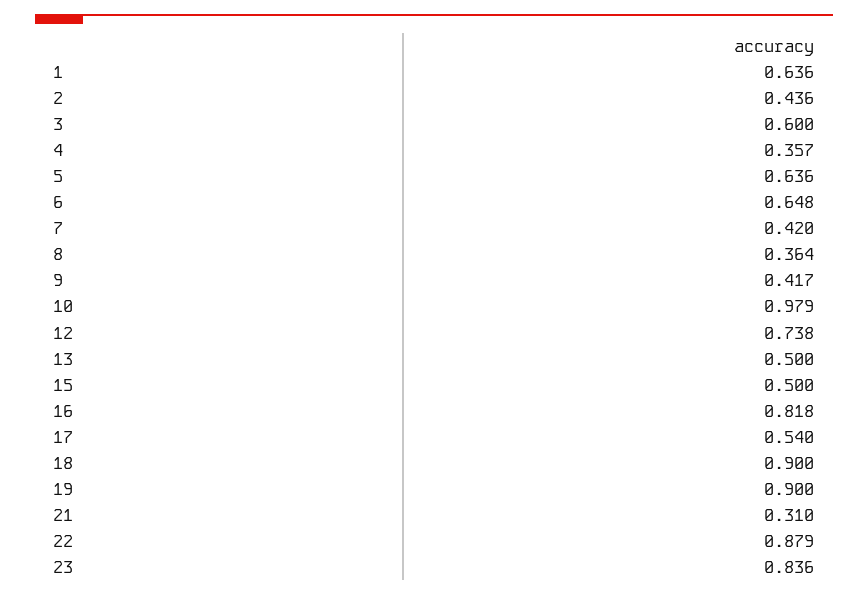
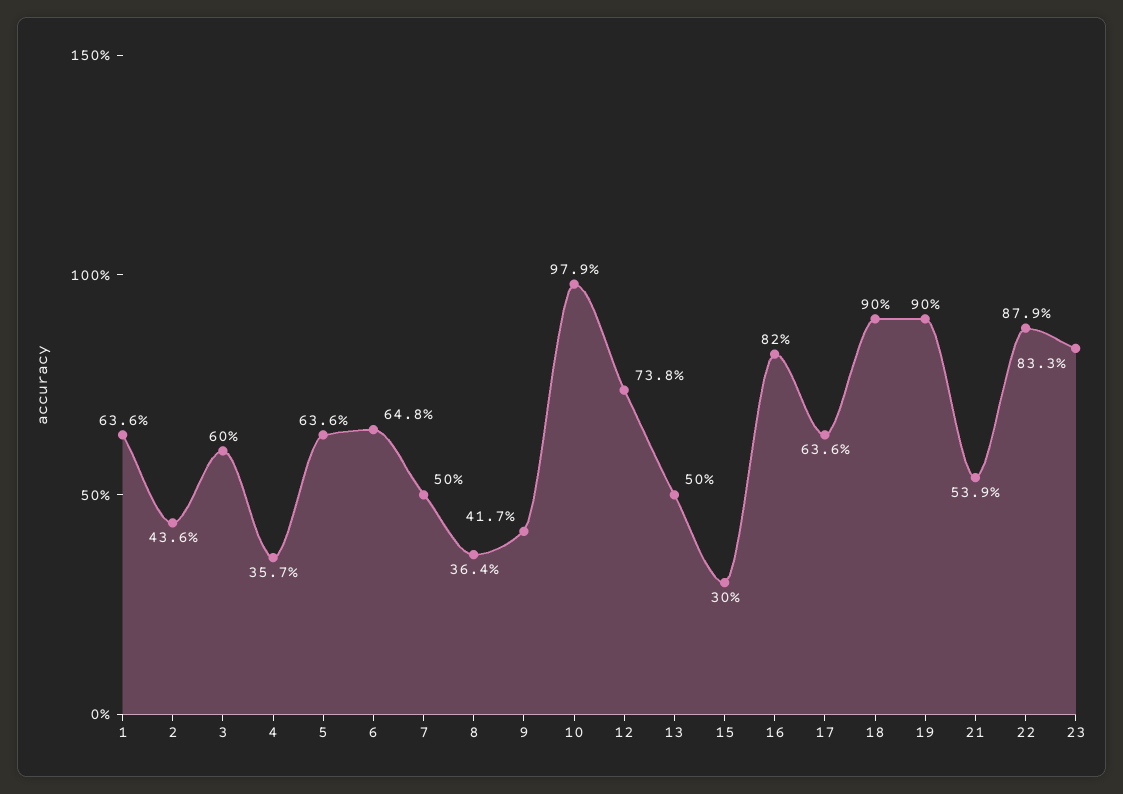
  {
    "1": 0.636,
    "2": 0.436,
    "3": 0.6,
    "4": 0.357,
    "5": 0.636,
    "6": 0.648,
-   "7": 0.42,
+   "7": 0.5,
    "8": 0.364,
    "9": 0.417,
    "10": 0.979,
    "12": 0.738,
    "13": 0.5,
-   "15": 0.5,
+   "15": 0.3,
-   "16": 0.818,
+   "16": 0.82,
-   "17": 0.54,
+   "17": 0.636,
    "18": 0.9,
    "19": 0.9,
-   "21": 0.31,
+   "21": 0.539,
    "22": 0.879,
-   "23": 0.836
+   "23": 0.833
  }

